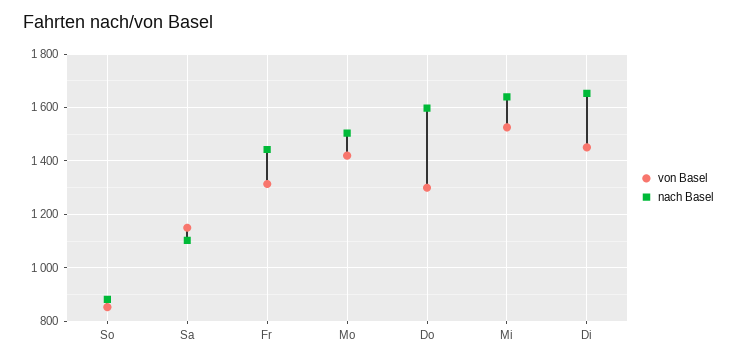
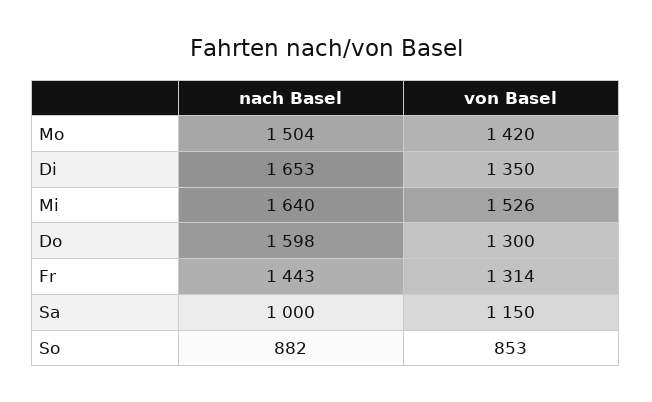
  {
    "von Basel": {
      "So": 853,
      "Sa": 1150,
      "Fr": 1314,
      "Mo": 1420,
      "Do": 1300,
      "Mi": 1526,
-     "Di": 1450
+     "Di": 1350
    },
    "nach Basel": {
      "So": 882,
-     "Sa": 1100,
+     "Sa": 1000,
      "Fr": 1443,
      "Mo": 1504,
      "Do": 1598,
      "Mi": 1640,
      "Di": 1653
    }
  }

